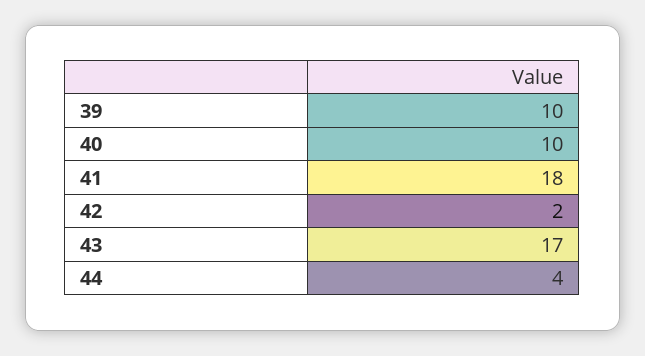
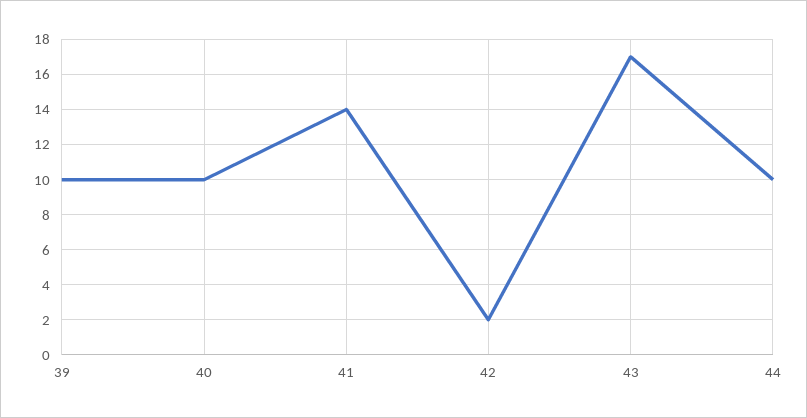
  {
    "39": 10,
    "40": 10,
-   "41": 18,
+   "41": 14,
    "42": 2,
    "43": 17,
-   "44": 4
+   "44": 10
  }

